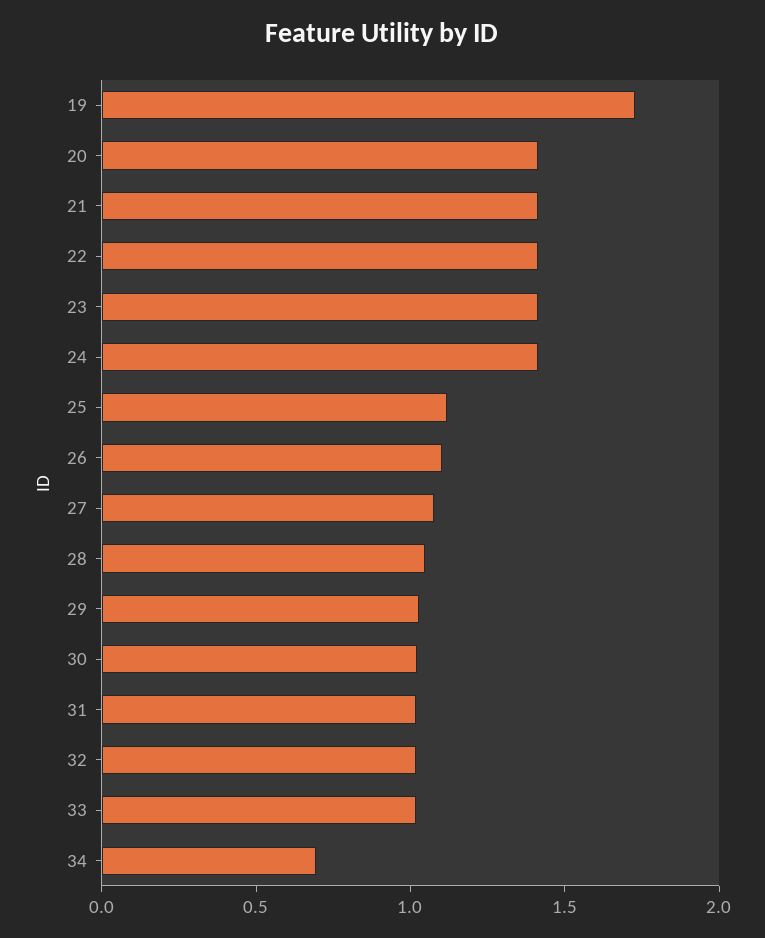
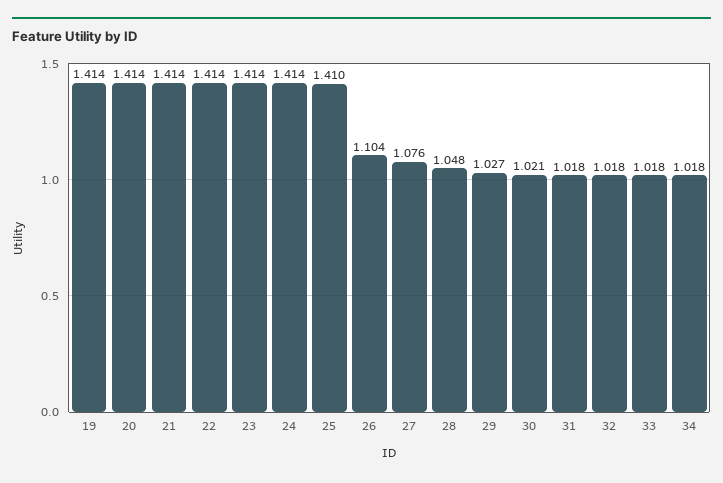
  {
-   "19": 1.7,
+   "19": 1.414,
    "20": 1.414,
    "21": 1.414,
    "22": 1.414,
    "23": 1.414,
    "24": 1.414,
-   "25": 1.1,
+   "25": 1.41,
    "26": 1.104,
    "27": 1.076,
    "28": 1.048,
    "29": 1.027,
    "30": 1.021,
    "31": 1.018,
    "32": 1.018,
    "33": 1.018,
-   "34": 0.7
+   "34": 1.018
  }

